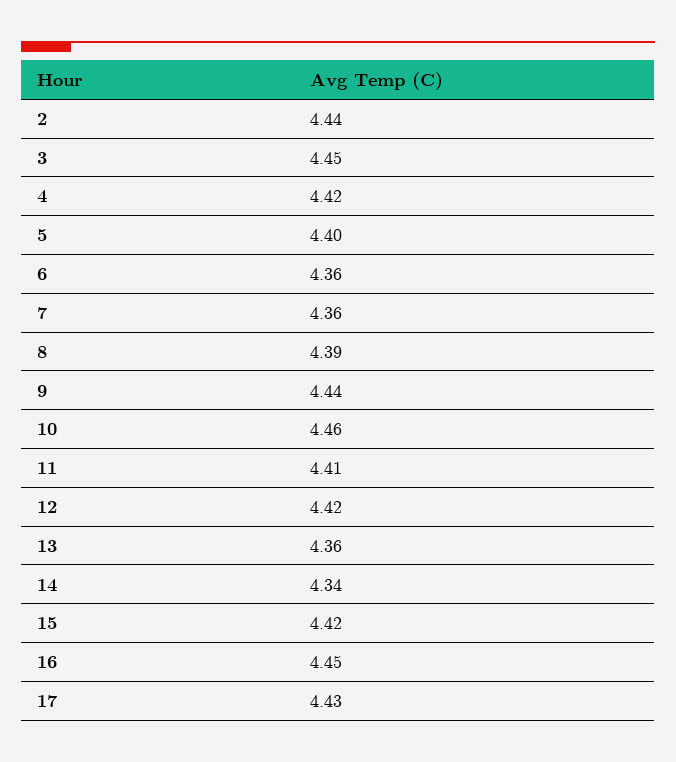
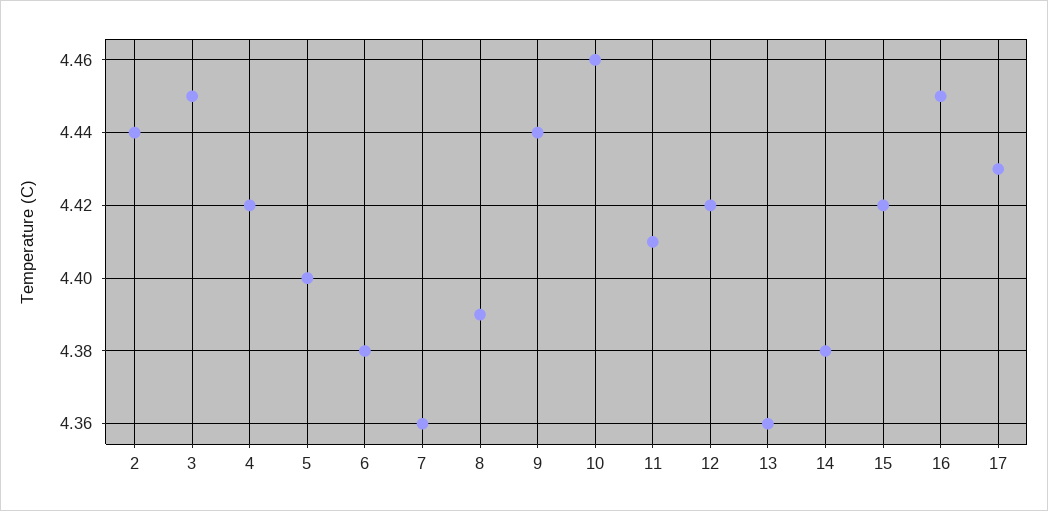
  {
    "2": 4.44,
    "3": 4.45,
    "4": 4.42,
    "5": 4.4,
-   "6": 4.36,
+   "6": 4.38,
    "7": 4.36,
    "8": 4.39,
    "9": 4.44,
    "10": 4.46,
    "11": 4.41,
    "12": 4.42,
    "13": 4.36,
-   "14": 4.34,
+   "14": 4.38,
    "15": 4.42,
    "16": 4.45,
    "17": 4.43
  }

